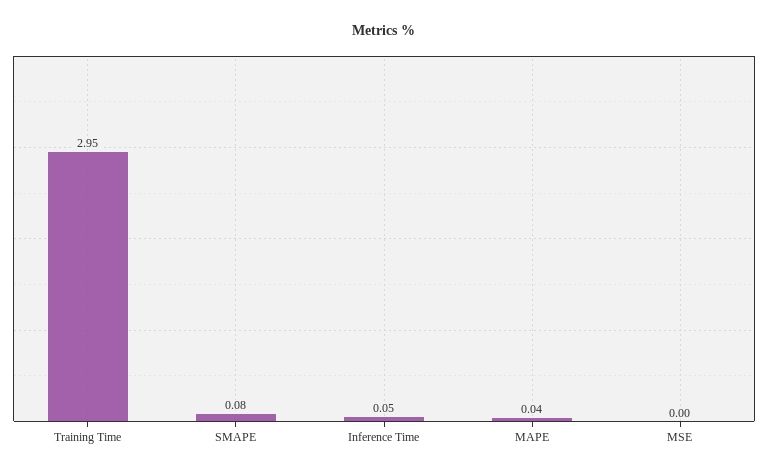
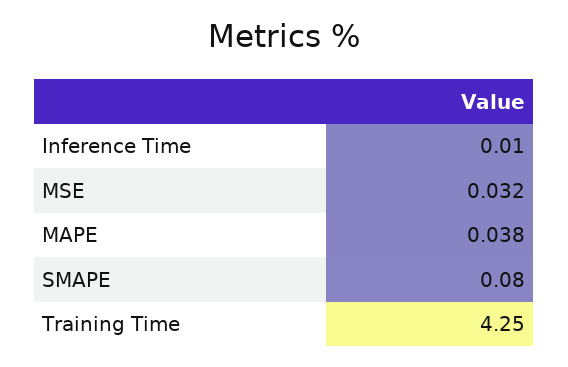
  {
-   "Training Time": 2.95,
+   "Training Time": 4.25,
    "SMAPE": 0.08,
-   "Inference Time": 0.05,
+   "Inference Time": 0.01,
    "MAPE": 0.038,
-   "MSE": 0
+   "MSE": 0.032
  }

